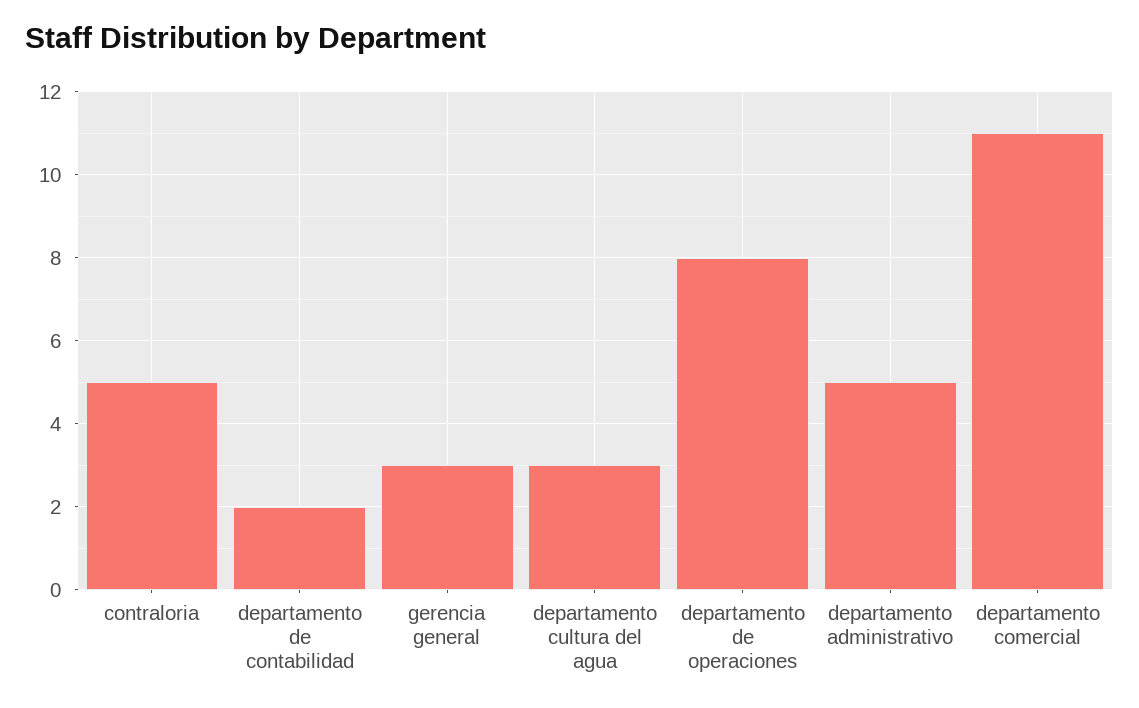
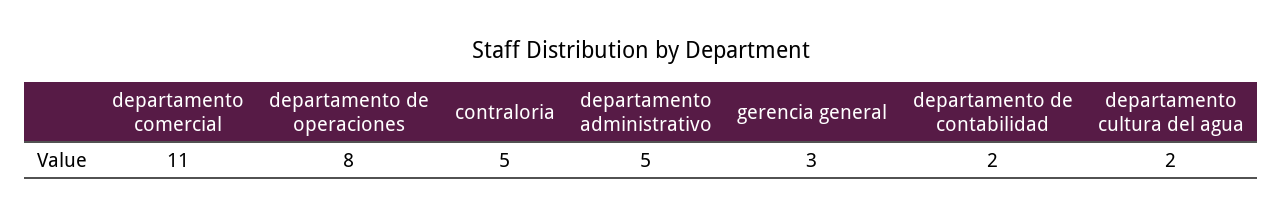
  {
    "contraloria": 5,
    "departamento de contabilidad": 2,
    "gerencia general": 3,
-   "departamento cultura del agua": 3,
+   "departamento cultura del agua": 2,
    "departamento de operaciones": 8,
    "departamento administrativo": 5,
    "departamento comercial": 11
  }

